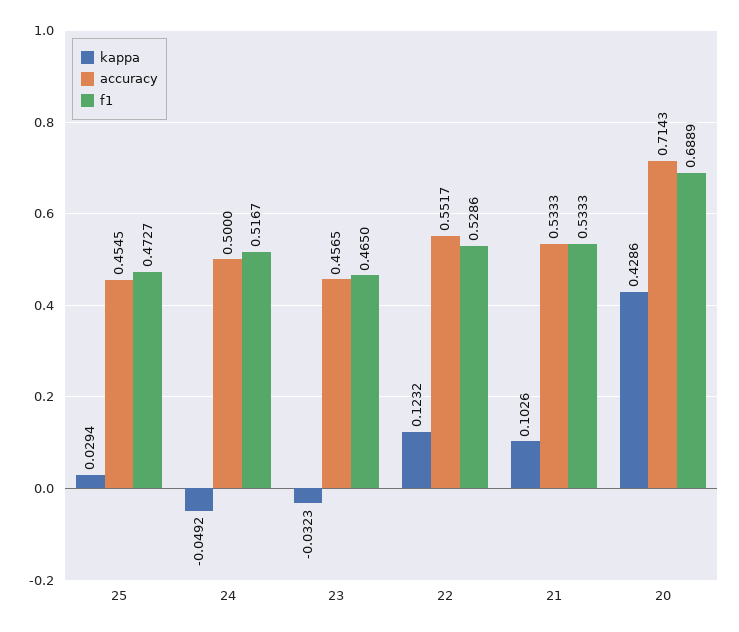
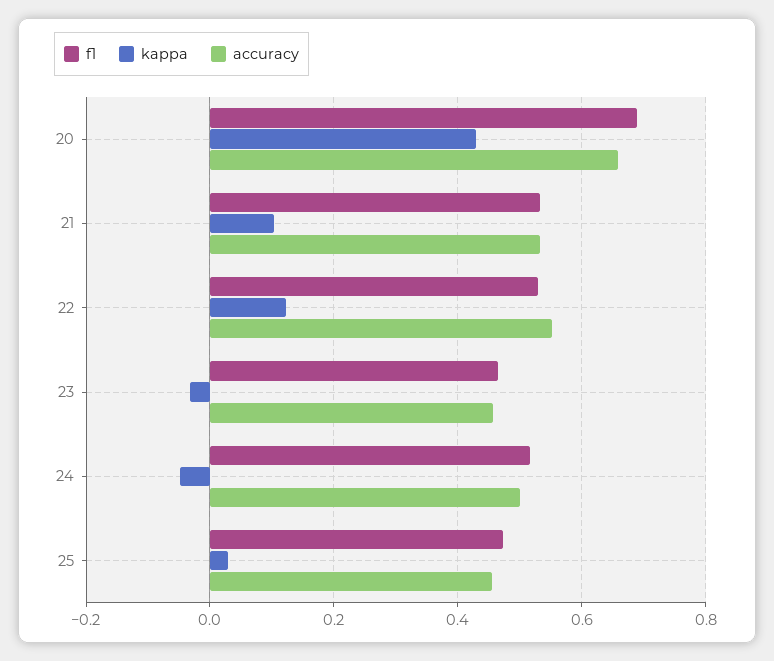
  {
    "kappa": {
      "25": 0.0294,
      "24": -0.0492,
      "23": -0.0323,
      "22": 0.1232,
      "21": 0.1026,
      "20": 0.4286
    },
    "accuracy": {
      "25": 0.4545,
      "24": 0.5,
      "23": 0.4565,
      "22": 0.5517,
      "21": 0.5333,
-     "20": 0.7143
+     "20": 0.66
    },
    "f1": {
      "25": 0.4727,
      "24": 0.5167,
      "23": 0.465,
      "22": 0.5286,
      "21": 0.5333,
      "20": 0.6889
    }
  }

